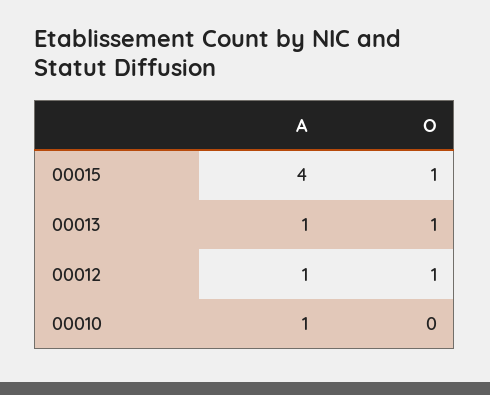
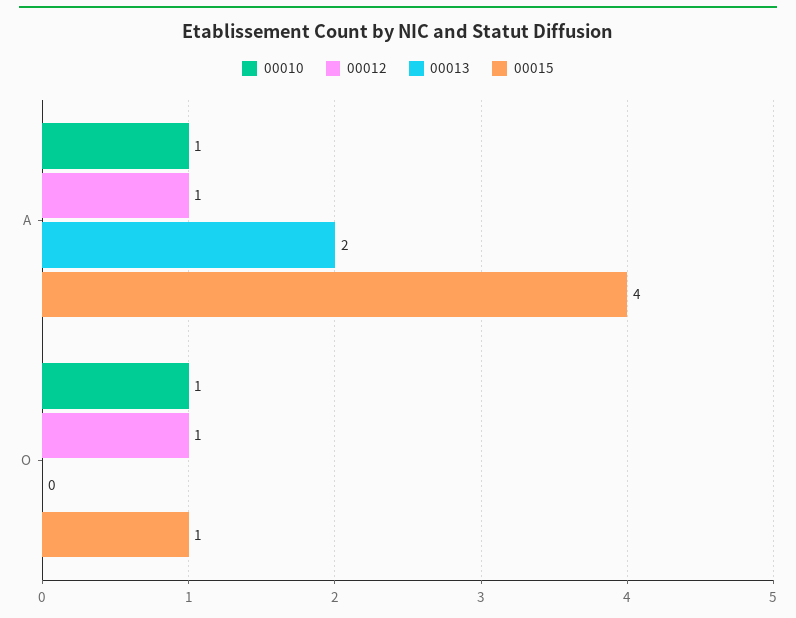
  {
    "00015": {
      "A": 4,
      "O": 1
    },
    "00013": {
-     "A": 1,
+     "A": 2,
-     "O": 1
+     "O": 0
    },
    "00012": {
      "A": 1,
      "O": 1
    },
    "00010": {
      "A": 1,
-     "O": 0
+     "O": 1
    }
  }

